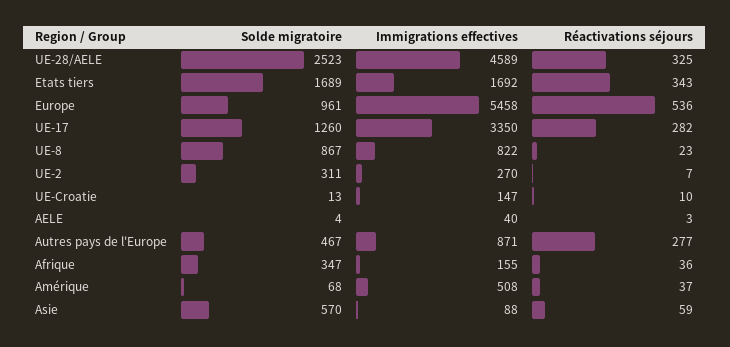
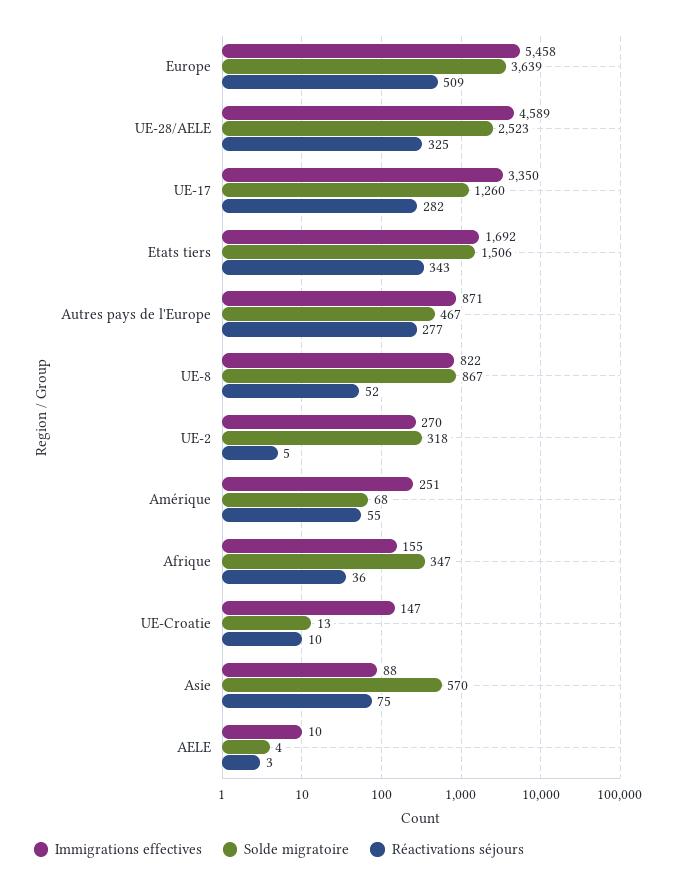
  {
    "Solde migratoire": {
      "UE-28/AELE": 2523,
-     "Etats tiers": 1689,
+     "Etats tiers": 1506,
-     "Europe": 961,
+     "Europe": 3639,
      "UE-17": 1260,
      "UE-8": 867,
-     "UE-2": 311,
+     "UE-2": 318,
      "UE-Croatie": 13,
      "AELE": 4,
      "Autres pays de l'Europe": 467,
      "Afrique": 347,
      "Amérique": 68,
      "Asie": 570
    },
    "Immigrations effectives": {
      "UE-28/AELE": 4589,
      "Etats tiers": 1692,
      "Europe": 5458,
      "UE-17": 3350,
      "UE-8": 822,
      "UE-2": 270,
      "UE-Croatie": 147,
-     "AELE": 40,
+     "AELE": 10,
      "Autres pays de l'Europe": 871,
      "Afrique": 155,
-     "Amérique": 508,
+     "Amérique": 251,
      "Asie": 88
    },
    "Réactivations séjours": {
      "UE-28/AELE": 325,
      "Etats tiers": 343,
-     "Europe": 536,
+     "Europe": 509,
      "UE-17": 282,
-     "UE-8": 23,
+     "UE-8": 52,
-     "UE-2": 7,
+     "UE-2": 5,
      "UE-Croatie": 10,
      "AELE": 3,
      "Autres pays de l'Europe": 277,
      "Afrique": 36,
-     "Amérique": 37,
+     "Amérique": 55,
-     "Asie": 59
+     "Asie": 75
    }
  }

